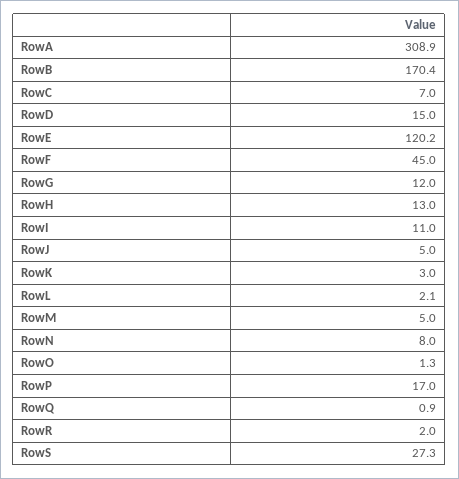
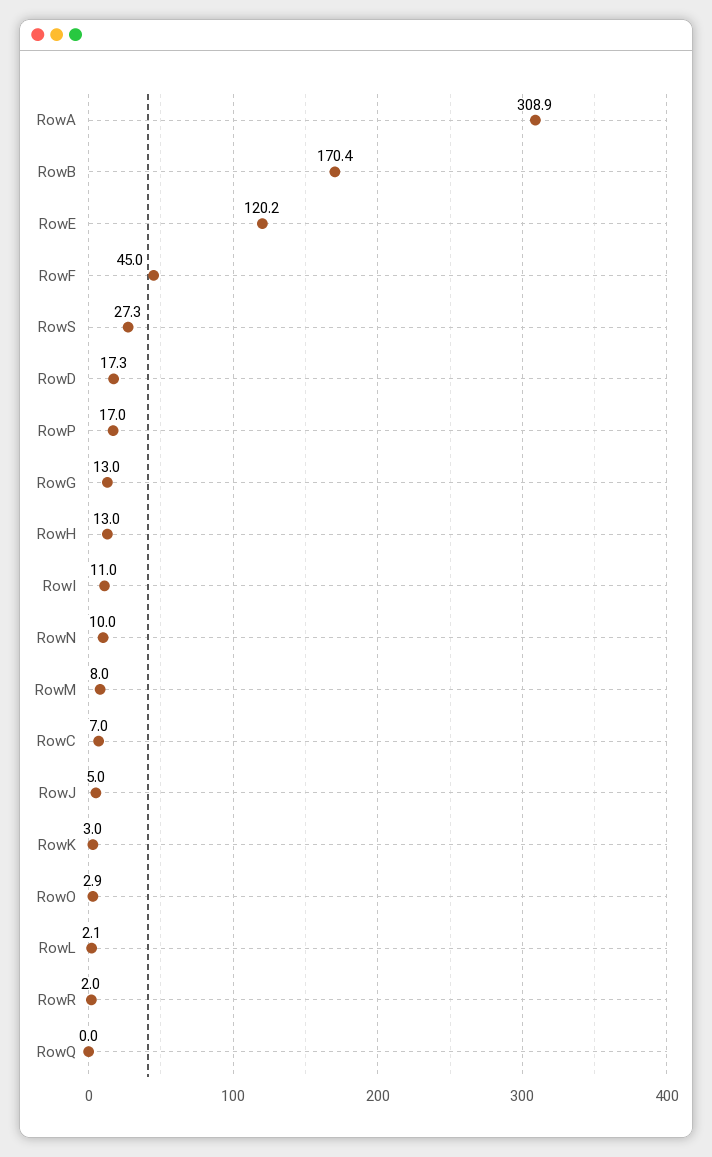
  {
    "RowA": 308.9,
    "RowB": 170.4,
    "RowC": 7,
-   "RowD": 15,
+   "RowD": 17.3,
    "RowE": 120.2,
    "RowF": 45,
-   "RowG": 12,
+   "RowG": 13,
    "RowH": 13,
    "RowI": 11,
    "RowJ": 5,
    "RowK": 3,
    "RowL": 2.1,
-   "RowM": 5,
+   "RowM": 8,
-   "RowN": 8,
+   "RowN": 10,
-   "RowO": 1.3,
+   "RowO": 2.9,
    "RowP": 17,
-   "RowQ": 0.9,
+   "RowQ": 0,
    "RowR": 2,
    "RowS": 27.3
  }

